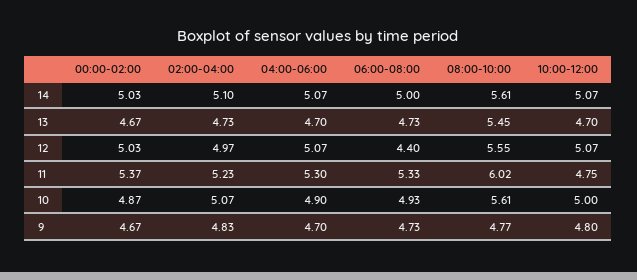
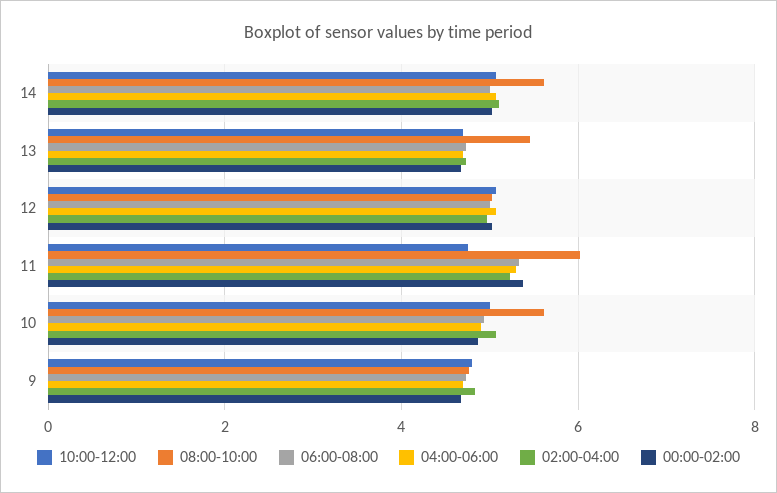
  {
    "00:00-02:00": {
      "14": 5.03,
      "13": 4.67,
      "12": 5.03,
      "11": 5.37,
      "10": 4.87,
      "9": 4.67
    },
    "02:00-04:00": {
      "14": 5.1,
      "13": 4.73,
      "12": 4.97,
      "11": 5.23,
      "10": 5.07,
      "9": 4.83
    },
    "04:00-06:00": {
      "14": 5.07,
      "13": 4.7,
      "12": 5.07,
      "11": 5.3,
      "10": 4.9,
      "9": 4.7
    },
    "06:00-08:00": {
      "14": 5,
      "13": 4.73,
-     "12": 4.4,
+     "12": 5,
      "11": 5.33,
      "10": 4.93,
      "9": 4.73
    },
    "08:00-10:00": {
      "14": 5.61,
      "13": 5.45,
-     "12": 5.55,
+     "12": 5,
      "11": 6.02,
      "10": 5.61,
      "9": 4.77
    },
    "10:00-12:00": {
      "14": 5.07,
      "13": 4.7,
      "12": 5.07,
      "11": 4.75,
      "10": 5,
      "9": 4.8
    }
  }

